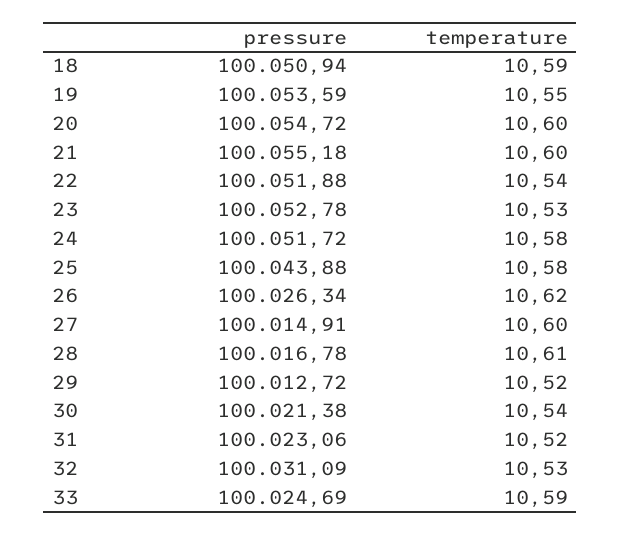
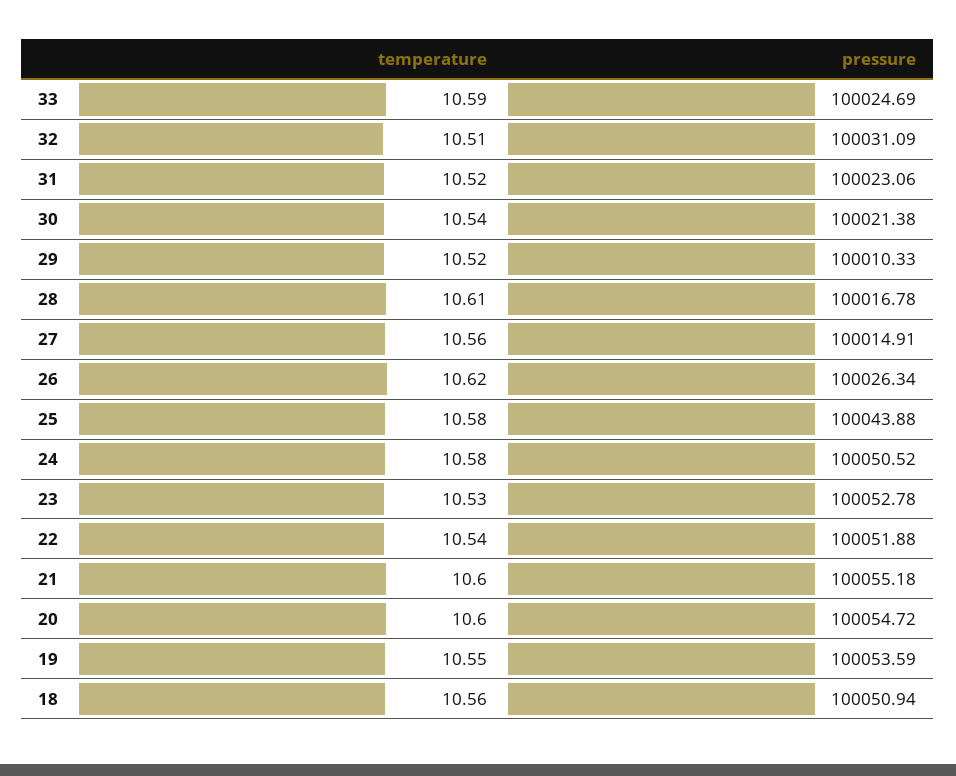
  {
    "pressure": {
      "18": 100050.94,
      "19": 100053.59,
      "20": 100054.72,
      "21": 100055.18,
      "22": 100051.88,
      "23": 100052.78,
-     "24": 100051.72,
+     "24": 100050.52,
      "25": 100043.88,
      "26": 100026.34,
      "27": 100014.91,
      "28": 100016.78,
-     "29": 100012.72,
+     "29": 100010.33,
      "30": 100021.38,
      "31": 100023.06,
      "32": 100031.09,
      "33": 100024.69
    },
    "temperature": {
-     "18": 10.59,
+     "18": 10.56,
      "19": 10.55,
      "20": 10.6,
      "21": 10.6,
      "22": 10.54,
      "23": 10.53,
      "24": 10.58,
      "25": 10.58,
      "26": 10.62,
-     "27": 10.6,
+     "27": 10.56,
      "28": 10.61,
      "29": 10.52,
      "30": 10.54,
      "31": 10.52,
-     "32": 10.53,
+     "32": 10.51,
      "33": 10.59
    }
  }

